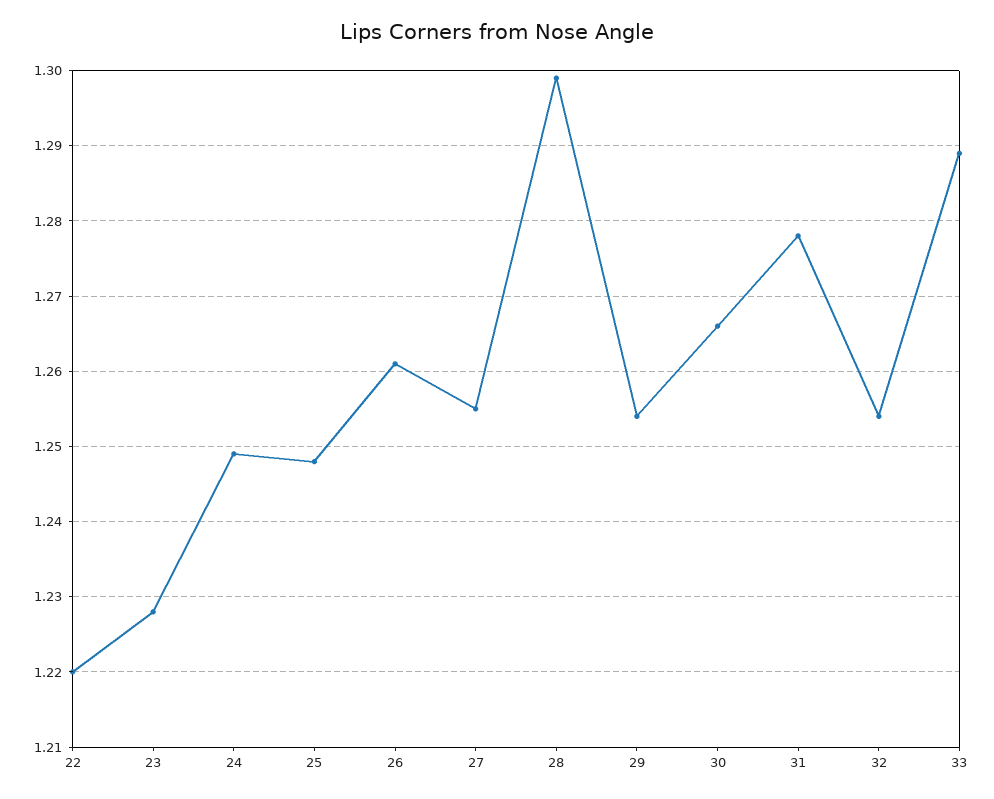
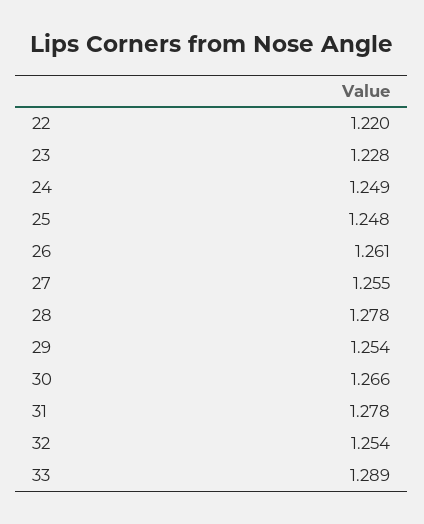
  {
    "22": 1.22,
    "23": 1.228,
    "24": 1.249,
    "25": 1.248,
    "26": 1.261,
    "27": 1.255,
-   "28": 1.299,
+   "28": 1.278,
    "29": 1.254,
    "30": 1.266,
    "31": 1.278,
    "32": 1.254,
    "33": 1.289
  }

